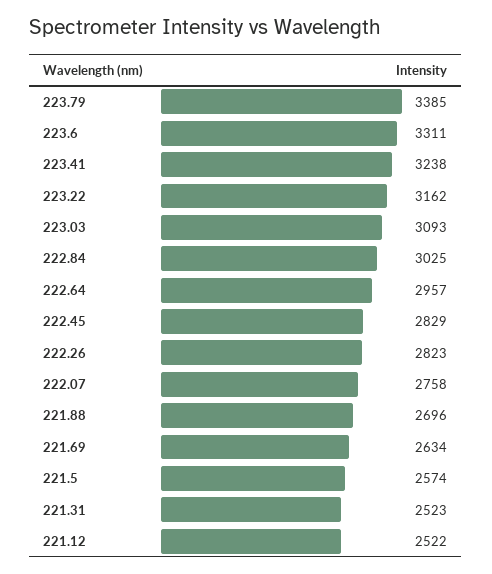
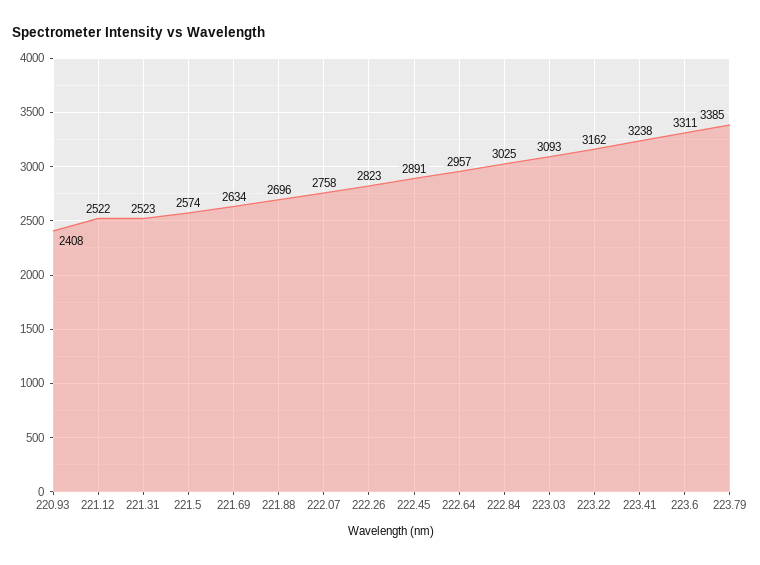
  {
    "223.79": 3385,
    "223.6": 3311,
    "223.41": 3238,
    "223.22": 3162,
    "223.03": 3093,
    "222.84": 3025,
    "222.64": 2957,
-   "222.45": 2829,
+   "222.45": 2891,
    "222.26": 2823,
    "222.07": 2758,
    "221.88": 2696,
    "221.69": 2634,
    "221.5": 2574,
    "221.31": 2523,
-   "221.12": 2522
+   "221.12": 2522,
+   "220.93": 2408
  }

